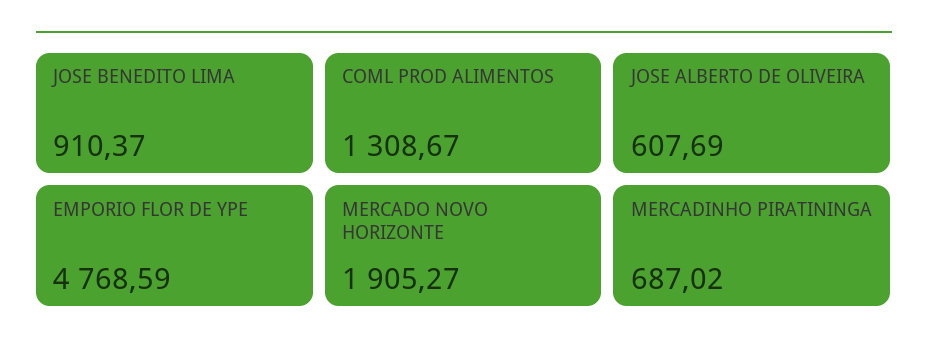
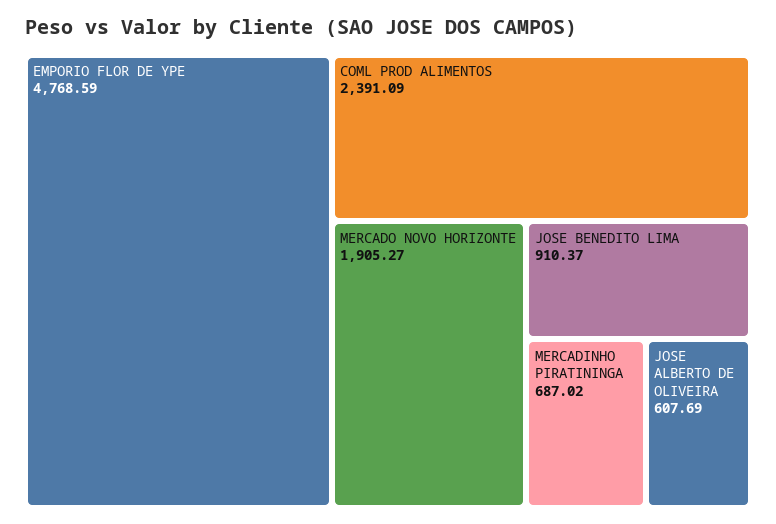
  {
    "JOSE BENEDITO LIMA": 910.37,
-   "COML PROD ALIMENTOS": 1308.67,
+   "COML PROD ALIMENTOS": 2391.09,
    "JOSE ALBERTO DE OLIVEIRA": 607.69,
    "EMPORIO FLOR DE YPE": 4768.59,
    "MERCADO NOVO HORIZONTE": 1905.27,
    "MERCADINHO PIRATININGA": 687.02
  }

